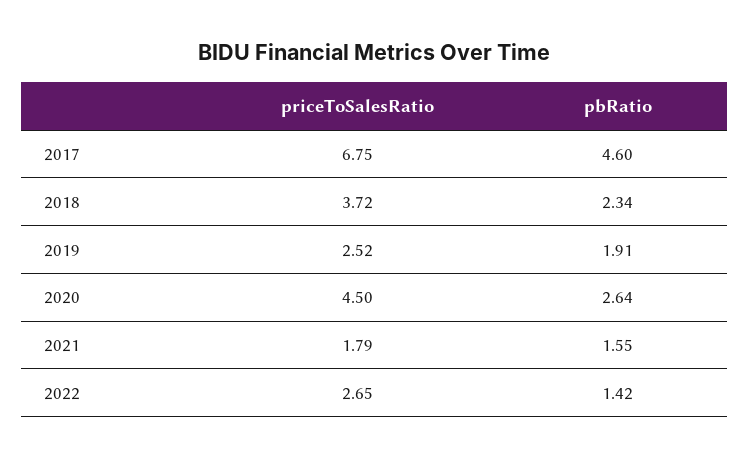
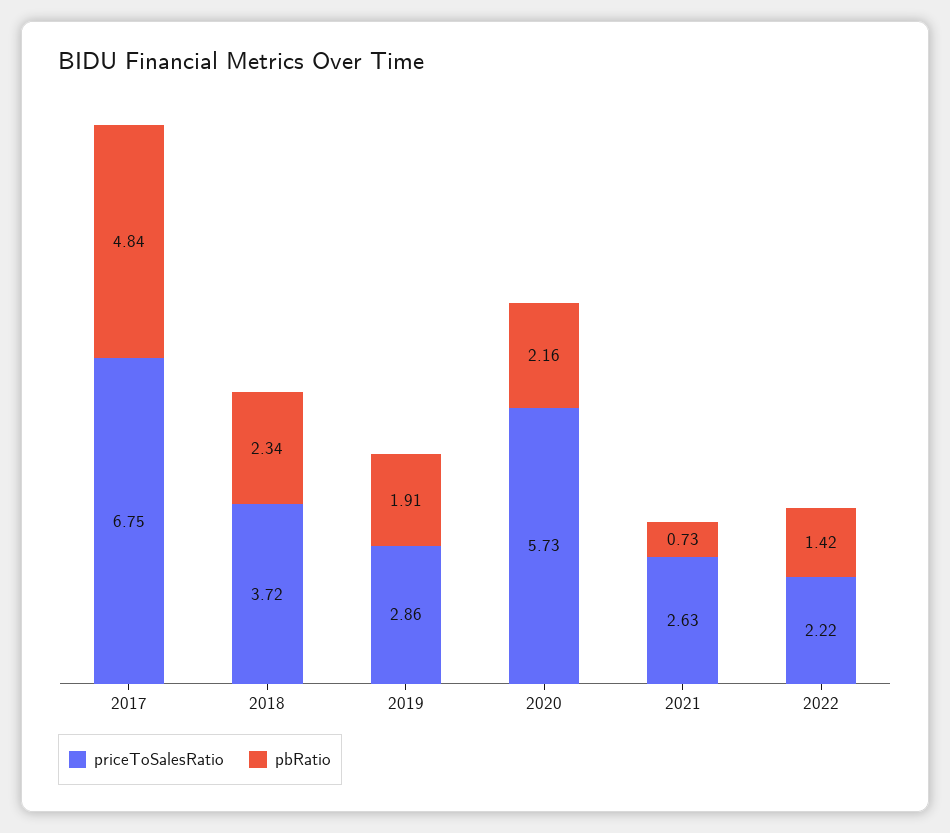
  {
    "priceToSalesRatio": {
      "2017": 6.75,
      "2018": 3.72,
-     "2019": 2.52,
+     "2019": 2.86,
-     "2020": 4.5,
+     "2020": 5.73,
-     "2021": 1.79,
+     "2021": 2.63,
-     "2022": 2.65
+     "2022": 2.22
    },
    "pbRatio": {
-     "2017": 4.6,
+     "2017": 4.84,
      "2018": 2.34,
      "2019": 1.91,
-     "2020": 2.64,
+     "2020": 2.16,
-     "2021": 1.55,
+     "2021": 0.73,
      "2022": 1.42
    }
  }

